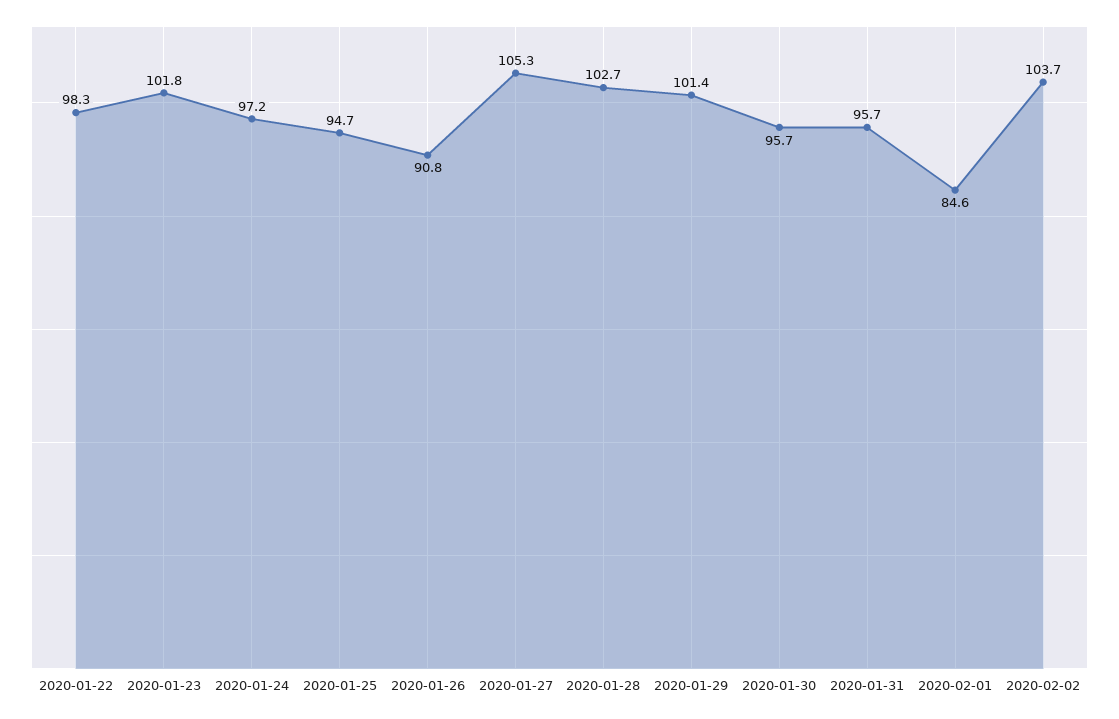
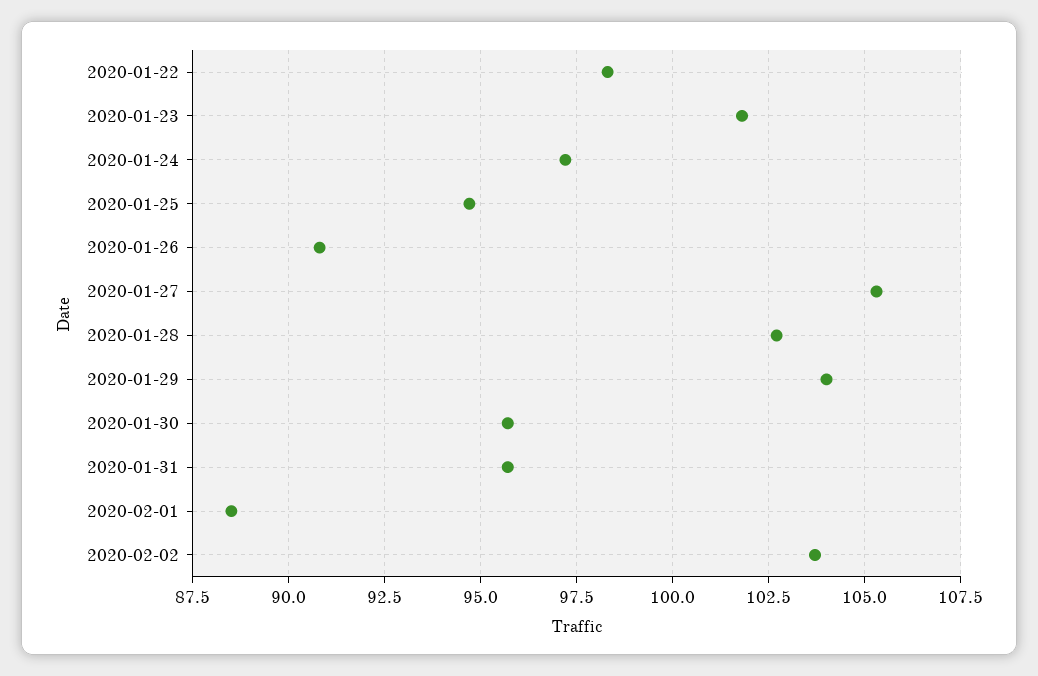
  {
    "2020-01-22": 98.3,
    "2020-01-23": 101.8,
    "2020-01-24": 97.2,
    "2020-01-25": 94.7,
    "2020-01-26": 90.8,
    "2020-01-27": 105.3,
    "2020-01-28": 102.7,
-   "2020-01-29": 101.4,
+   "2020-01-29": 104,
    "2020-01-30": 95.7,
    "2020-01-31": 95.7,
-   "2020-02-01": 84.6,
+   "2020-02-01": 88.5,
    "2020-02-02": 103.7
  }

